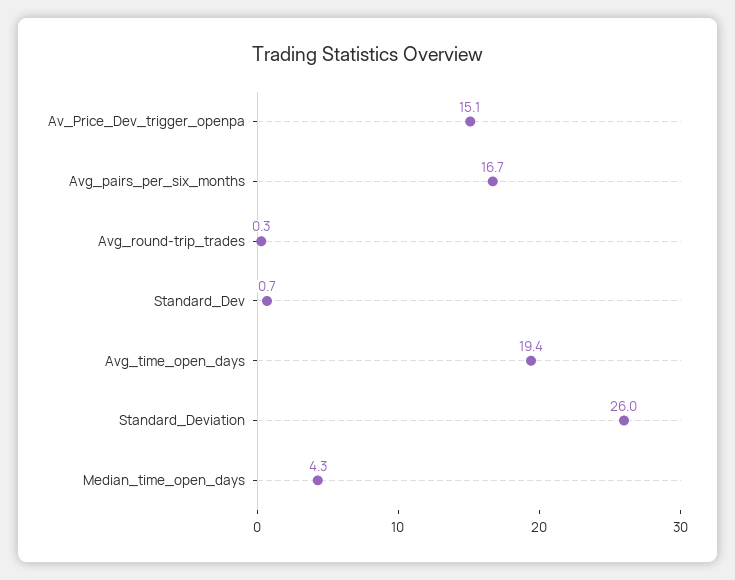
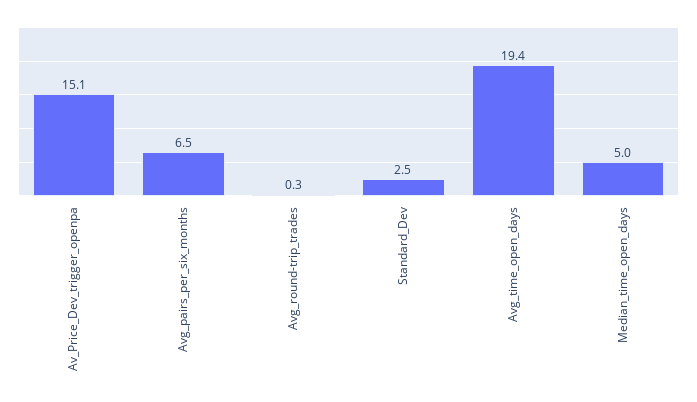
  {
    "Av_Price_Dev_trigger_openpa": 15.1,
-   "Avg_pairs_per_six_months": 16.7,
+   "Avg_pairs_per_six_months": 6.5,
    "Avg_round-trip_trades": 0.3,
-   "Standard_Dev": 0.7,
+   "Standard_Dev": 2.5,
    "Avg_time_open_days": 19.4,
-   "Standard_Deviation": 26,
-   "Median_time_open_days": 4.3
+   "Median_time_open_days": 5
  }

